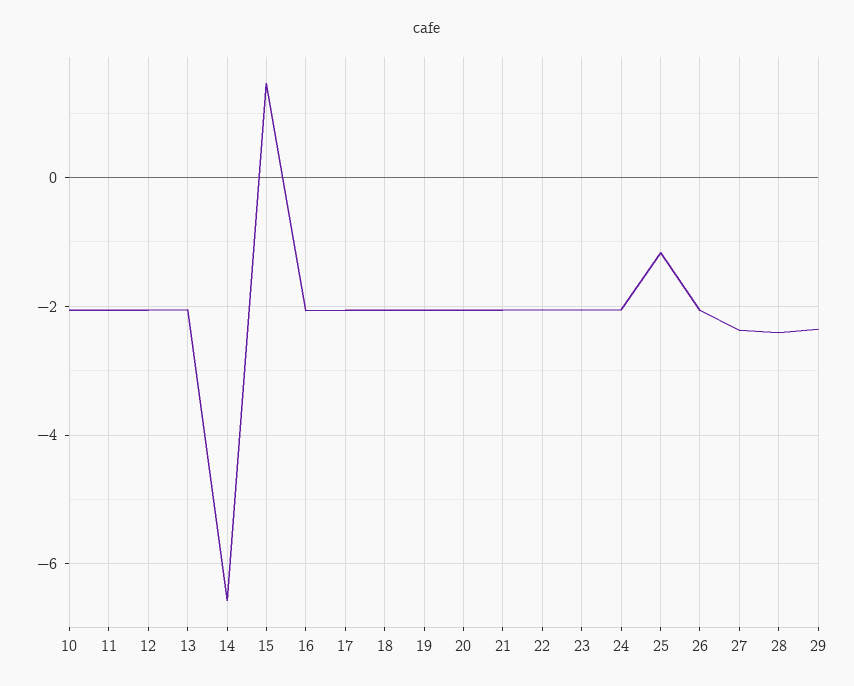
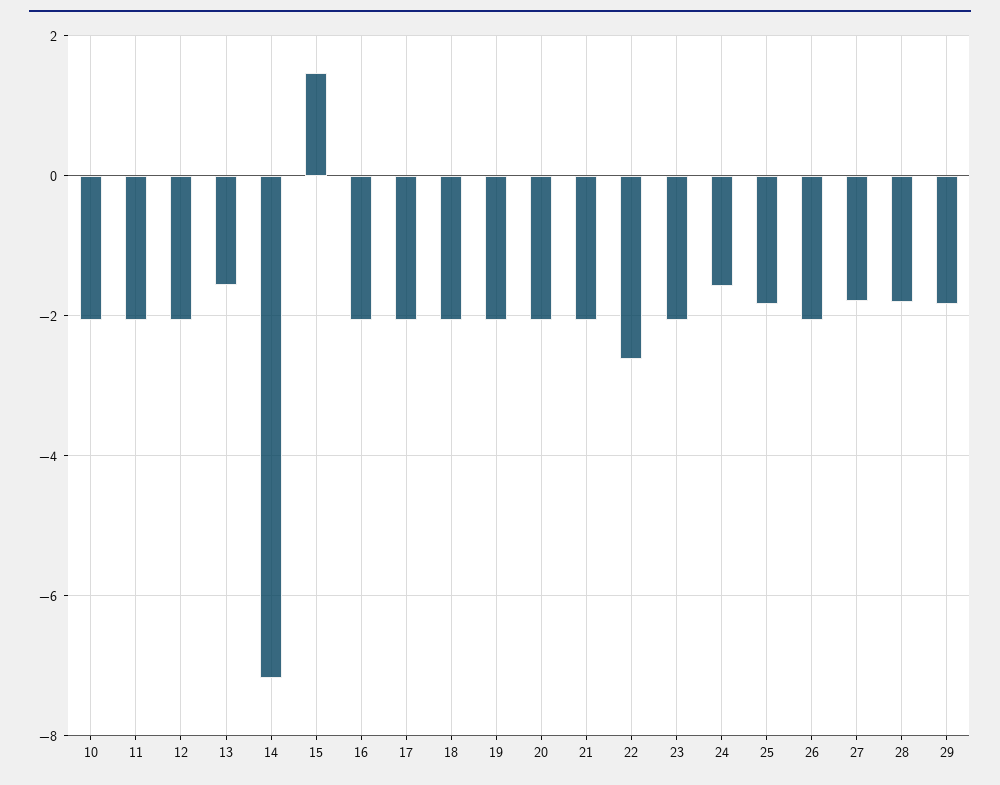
  {
    "10": -2,
    "11": -2,
    "12": -2,
-   "13": -2,
+   "13": -1.6,
-   "14": -6.6,
+   "14": -7.2,
    "15": 1.4,
    "16": -2,
    "17": -2,
    "18": -2,
    "19": -2,
    "20": -2,
    "21": -2,
-   "22": -2,
+   "22": -2.6,
    "23": -2,
-   "24": -2,
+   "24": -1.6,
-   "25": -1.2,
+   "25": -1.8,
    "26": -2,
-   "27": -2.4,
+   "27": -1.8,
-   "28": -2.4,
+   "28": -1.8,
-   "29": -2.4
+   "29": -1.8
  }

